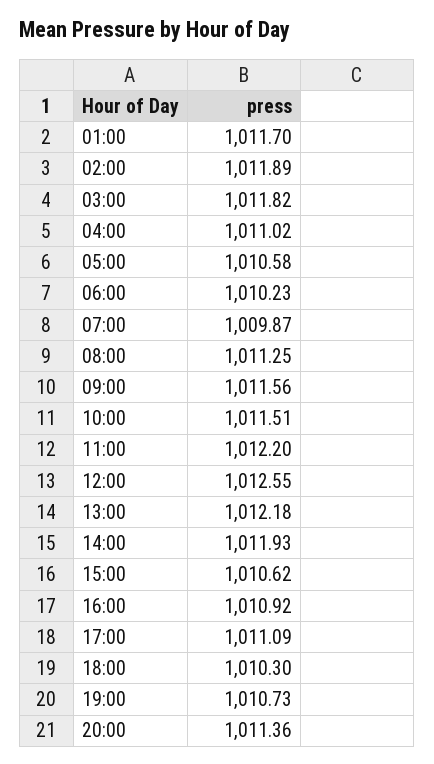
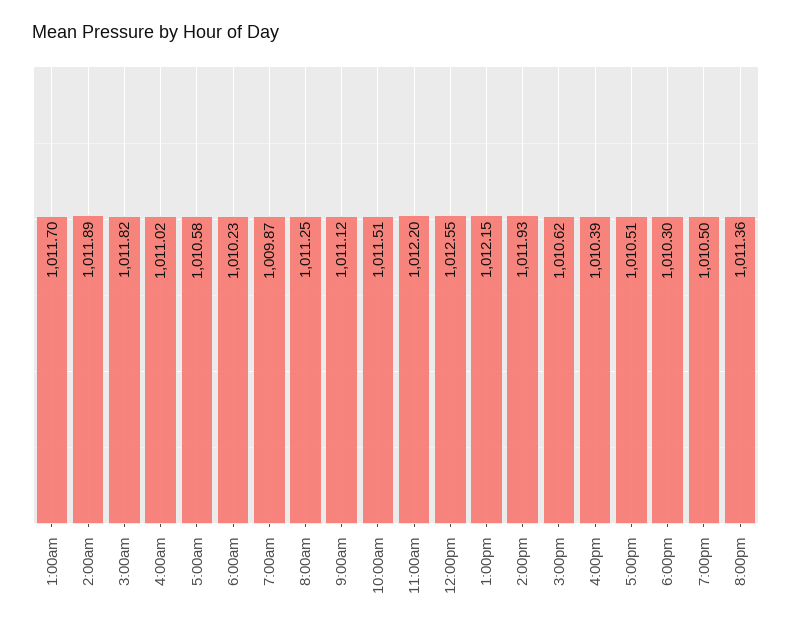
  {
    "01:00": 1011.7,
    "02:00": 1011.89,
    "03:00": 1011.82,
    "04:00": 1011.02,
    "05:00": 1010.58,
    "06:00": 1010.23,
    "07:00": 1009.87,
    "08:00": 1011.25,
-   "09:00": 1011.56,
+   "09:00": 1011.12,
    "10:00": 1011.51,
    "11:00": 1012.2,
    "12:00": 1012.55,
-   "13:00": 1012.18,
+   "13:00": 1012.15,
    "14:00": 1011.93,
    "15:00": 1010.62,
-   "16:00": 1010.92,
+   "16:00": 1010.39,
-   "17:00": 1011.09,
+   "17:00": 1010.51,
    "18:00": 1010.3,
-   "19:00": 1010.73,
+   "19:00": 1010.5,
    "20:00": 1011.36
  }

